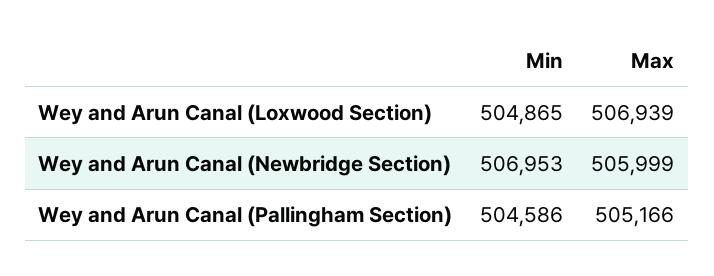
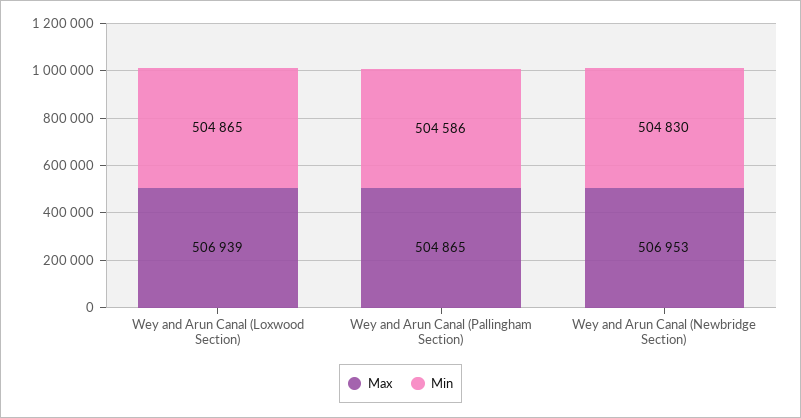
  {
    "Min": {
      "Wey and Arun Canal (Loxwood Section)": 504865,
-     "Wey and Arun Canal (Newbridge Section)": 506953,
+     "Wey and Arun Canal (Newbridge Section)": 504830,
      "Wey and Arun Canal (Pallingham Section)": 504586
    },
    "Max": {
      "Wey and Arun Canal (Loxwood Section)": 506939,
-     "Wey and Arun Canal (Newbridge Section)": 505999,
+     "Wey and Arun Canal (Newbridge Section)": 506953,
-     "Wey and Arun Canal (Pallingham Section)": 505166
+     "Wey and Arun Canal (Pallingham Section)": 504865
    }
  }

